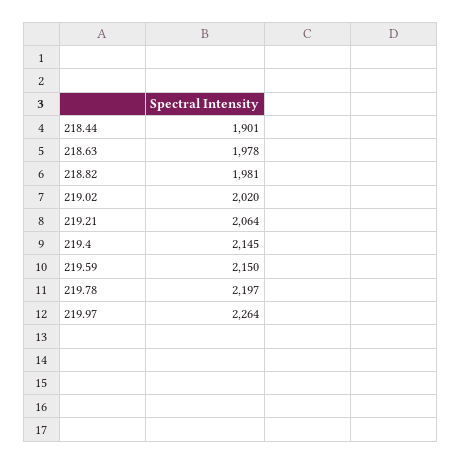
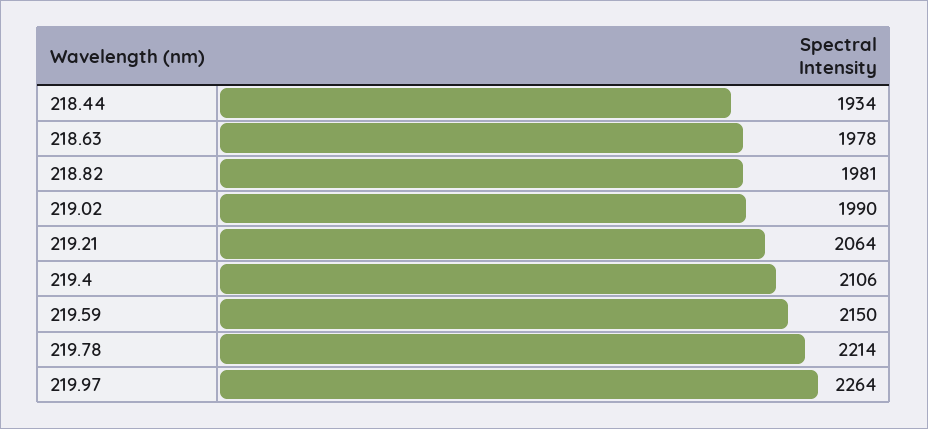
  {
-   "218.44": 1901,
+   "218.44": 1934,
    "218.63": 1978,
    "218.82": 1981,
-   "219.02": 2020,
+   "219.02": 1990,
    "219.21": 2064,
-   "219.4": 2145,
+   "219.4": 2106,
    "219.59": 2150,
-   "219.78": 2197,
+   "219.78": 2214,
    "219.97": 2264
  }

